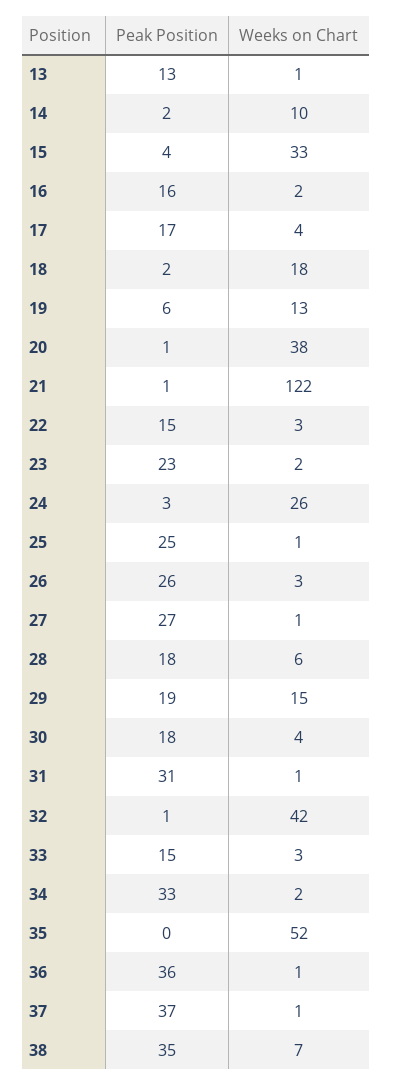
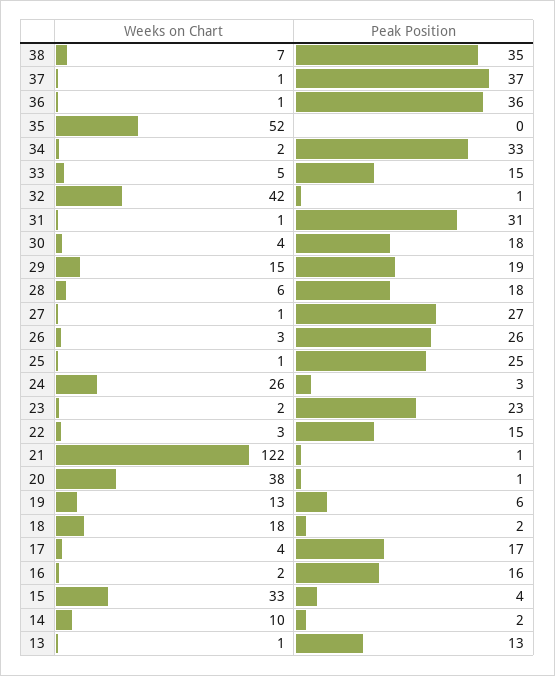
  {
    "Peak Position": {
      "13": 13,
      "14": 2,
      "15": 4,
      "16": 16,
      "17": 17,
      "18": 2,
      "19": 6,
      "20": 1,
      "21": 1,
      "22": 15,
      "23": 23,
      "24": 3,
      "25": 25,
      "26": 26,
      "27": 27,
      "28": 18,
      "29": 19,
      "30": 18,
      "31": 31,
      "32": 1,
      "33": 15,
      "34": 33,
      "35": 0,
      "36": 36,
      "37": 37,
      "38": 35
    },
    "Weeks on Chart": {
      "13": 1,
      "14": 10,
      "15": 33,
      "16": 2,
      "17": 4,
      "18": 18,
      "19": 13,
      "20": 38,
      "21": 122,
      "22": 3,
      "23": 2,
      "24": 26,
      "25": 1,
      "26": 3,
      "27": 1,
      "28": 6,
      "29": 15,
      "30": 4,
      "31": 1,
      "32": 42,
-     "33": 3,
+     "33": 5,
      "34": 2,
      "35": 52,
      "36": 1,
      "37": 1,
      "38": 7
    }
  }

